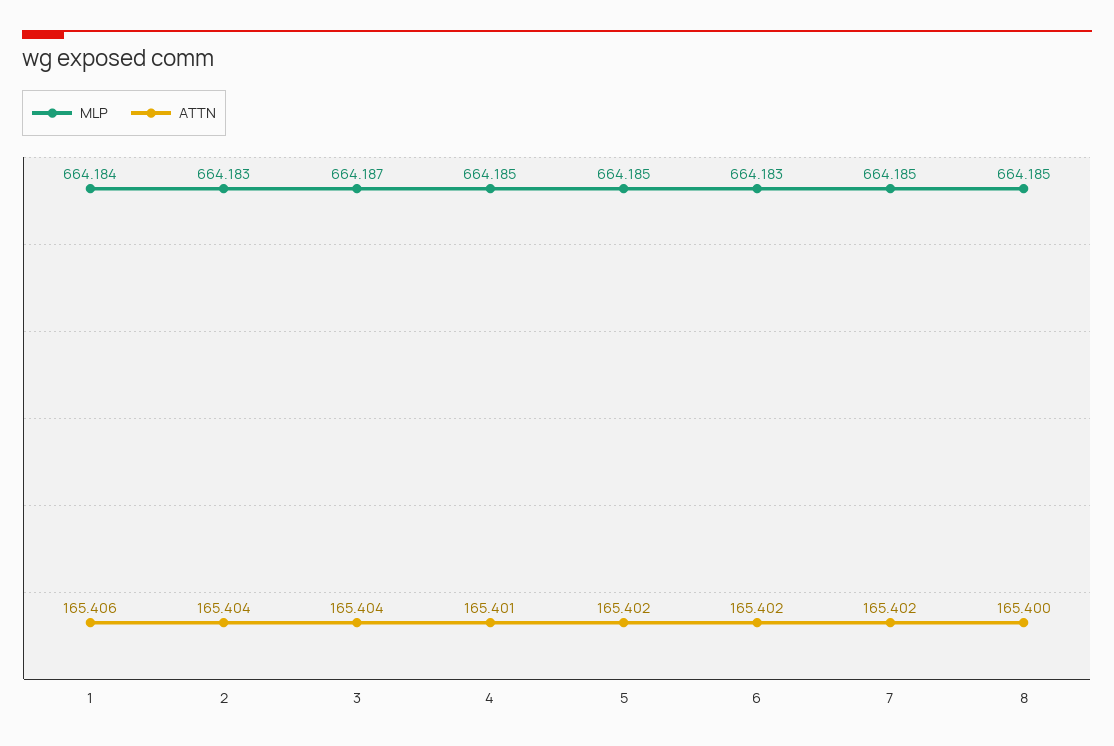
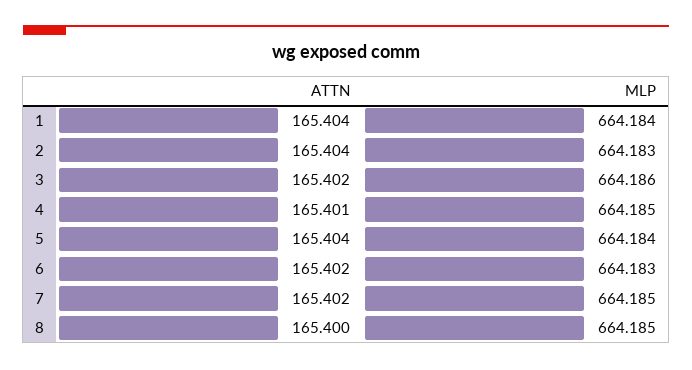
  {
    "MLP": {
      "1": 664.184,
      "2": 664.183,
-     "3": 664.187,
+     "3": 664.186,
      "4": 664.185,
-     "5": 664.185,
+     "5": 664.184,
      "6": 664.183,
      "7": 664.185,
      "8": 664.185
    },
    "ATTN": {
-     "1": 165.406,
+     "1": 165.404,
      "2": 165.404,
-     "3": 165.404,
+     "3": 165.402,
      "4": 165.401,
-     "5": 165.402,
+     "5": 165.404,
      "6": 165.402,
      "7": 165.402,
      "8": 165.4
    }
  }

